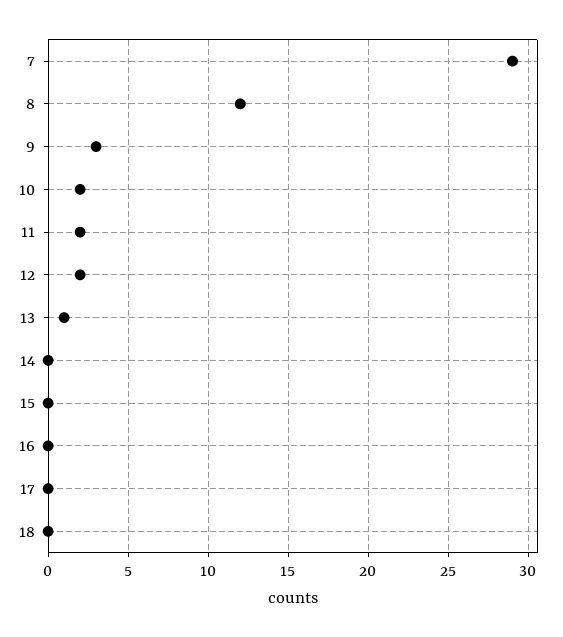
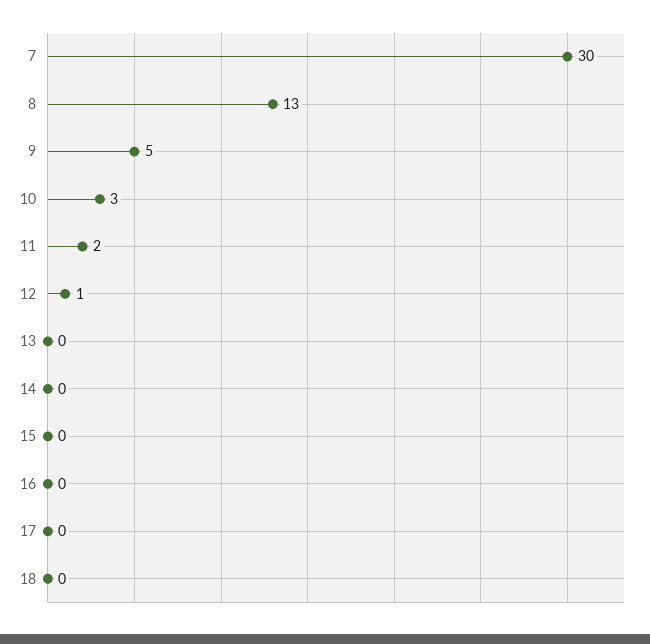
  {
-   "7": 29,
+   "7": 30,
-   "8": 12,
+   "8": 13,
-   "9": 3,
+   "9": 5,
-   "10": 2,
+   "10": 3,
    "11": 2,
-   "12": 2,
+   "12": 1,
-   "13": 1,
+   "13": 0,
    "14": 0,
    "15": 0,
    "16": 0,
    "17": 0,
    "18": 0
  }

